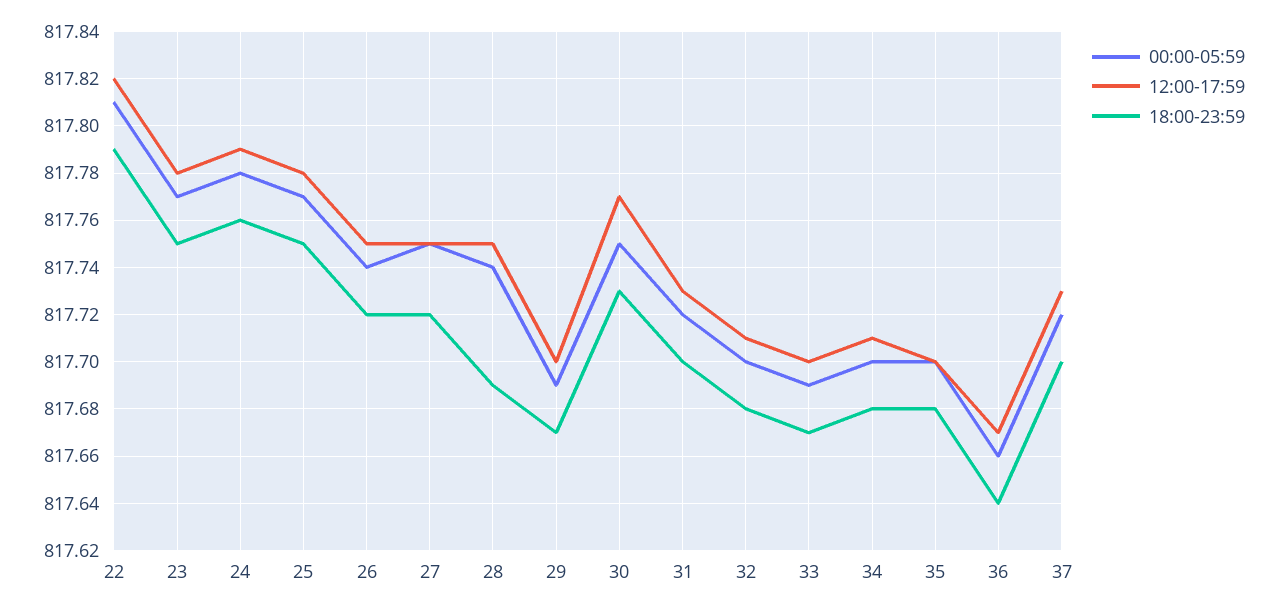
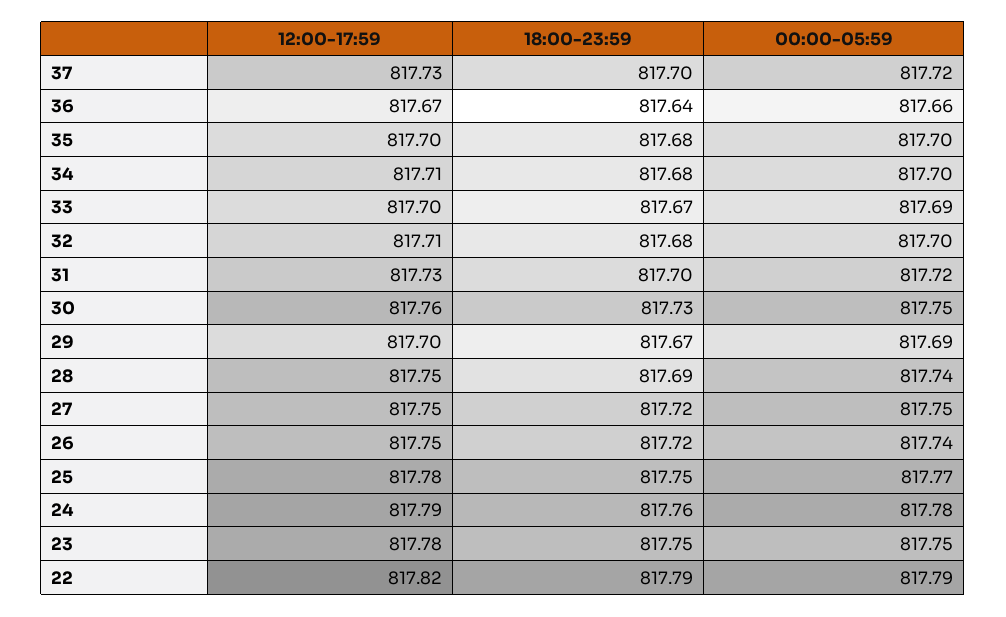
  {
    "00:00-05:59": {
-     "22": 817.81,
+     "22": 817.79,
-     "23": 817.77,
+     "23": 817.75,
      "24": 817.78,
      "25": 817.77,
      "26": 817.74,
      "27": 817.75,
      "28": 817.74,
      "29": 817.69,
      "30": 817.75,
      "31": 817.72,
      "32": 817.7,
      "33": 817.69,
      "34": 817.7,
      "35": 817.7,
      "36": 817.66,
      "37": 817.72
    },
    "12:00-17:59": {
      "22": 817.82,
      "23": 817.78,
      "24": 817.79,
      "25": 817.78,
      "26": 817.75,
      "27": 817.75,
      "28": 817.75,
      "29": 817.7,
-     "30": 817.77,
+     "30": 817.76,
      "31": 817.73,
      "32": 817.71,
      "33": 817.7,
      "34": 817.71,
      "35": 817.7,
      "36": 817.67,
      "37": 817.73
    },
    "18:00-23:59": {
      "22": 817.79,
      "23": 817.75,
      "24": 817.76,
      "25": 817.75,
      "26": 817.72,
      "27": 817.72,
      "28": 817.69,
      "29": 817.67,
      "30": 817.73,
      "31": 817.7,
      "32": 817.68,
      "33": 817.67,
      "34": 817.68,
      "35": 817.68,
      "36": 817.64,
      "37": 817.7
    }
  }

